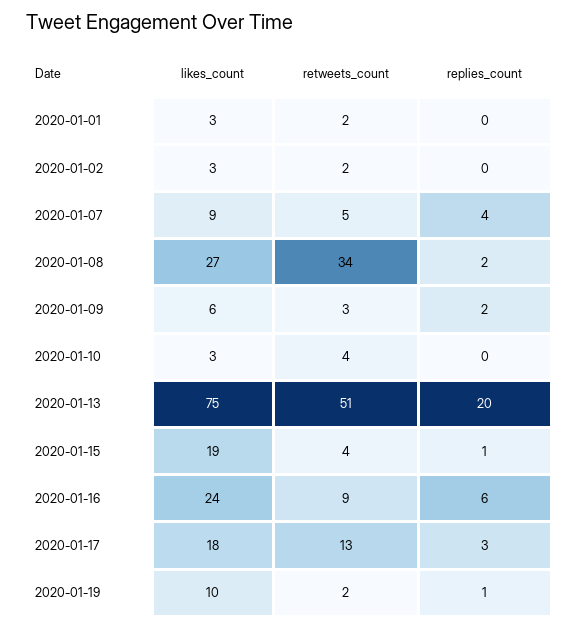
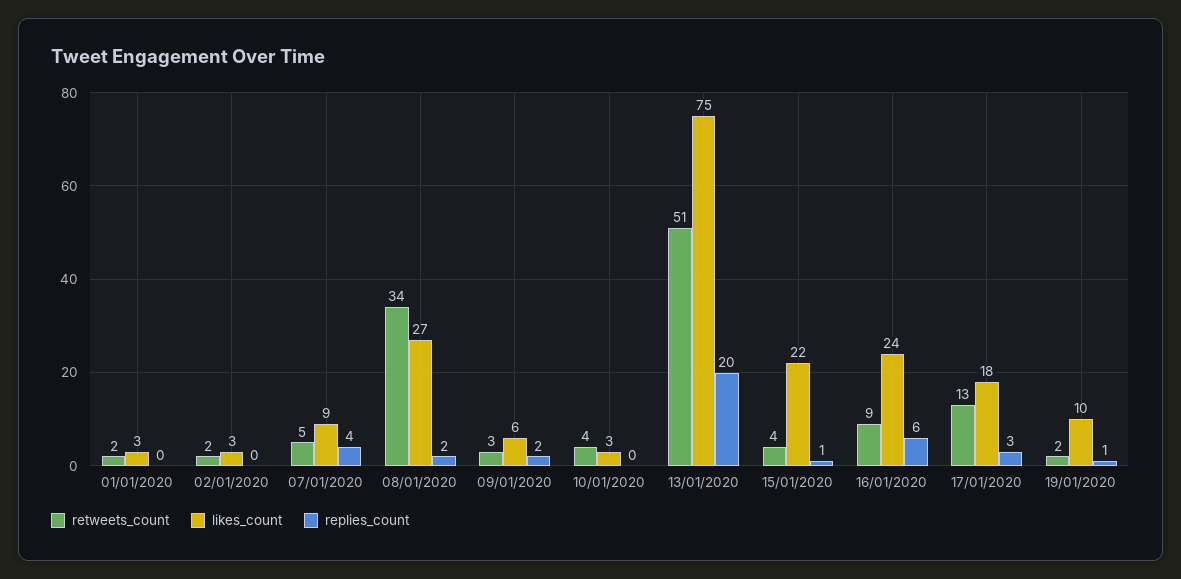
  {
    "likes_count": {
      "2020-01-01": 3,
      "2020-01-02": 3,
      "2020-01-07": 9,
      "2020-01-08": 27,
      "2020-01-09": 6,
      "2020-01-10": 3,
      "2020-01-13": 75,
-     "2020-01-15": 19,
+     "2020-01-15": 22,
      "2020-01-16": 24,
      "2020-01-17": 18,
      "2020-01-19": 10
    },
    "retweets_count": {
      "2020-01-01": 2,
      "2020-01-02": 2,
      "2020-01-07": 5,
      "2020-01-08": 34,
      "2020-01-09": 3,
      "2020-01-10": 4,
      "2020-01-13": 51,
      "2020-01-15": 4,
      "2020-01-16": 9,
      "2020-01-17": 13,
      "2020-01-19": 2
    },
    "replies_count": {
      "2020-01-01": 0,
      "2020-01-02": 0,
      "2020-01-07": 4,
      "2020-01-08": 2,
      "2020-01-09": 2,
      "2020-01-10": 0,
      "2020-01-13": 20,
      "2020-01-15": 1,
      "2020-01-16": 6,
      "2020-01-17": 3,
      "2020-01-19": 1
    }
  }

